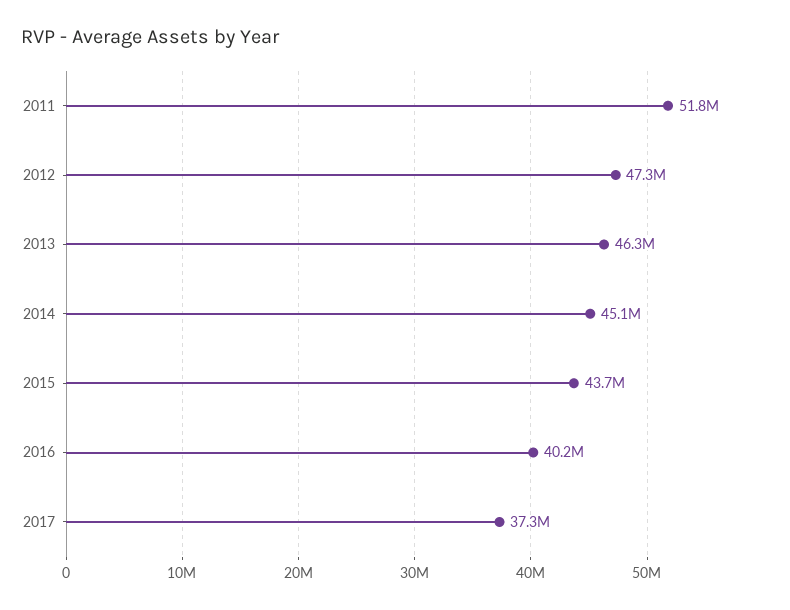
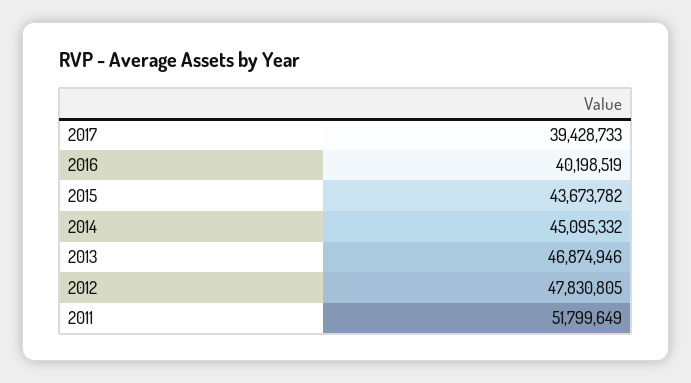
  {
    "2011": 51799649,
-   "2012": 47300000,
+   "2012": 47830805,
-   "2013": 46300000,
+   "2013": 46874946,
    "2014": 45095332,
    "2015": 43673782,
    "2016": 40198519,
-   "2017": 37300000
+   "2017": 39428733
  }

